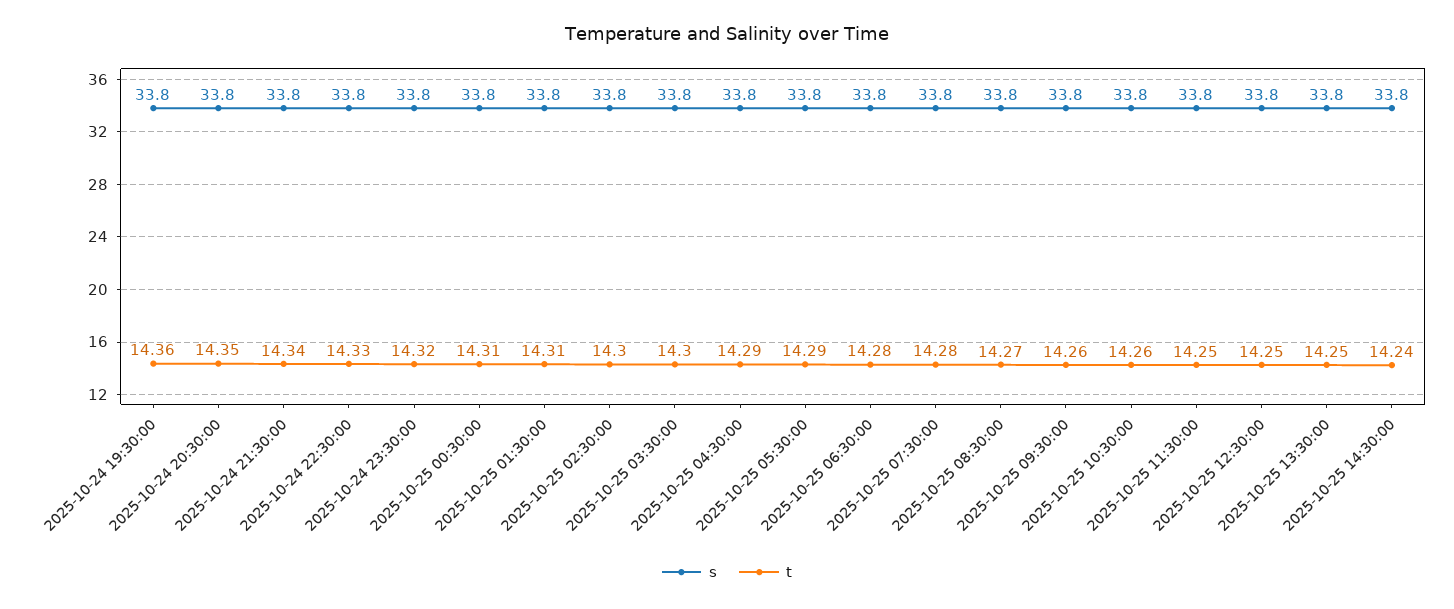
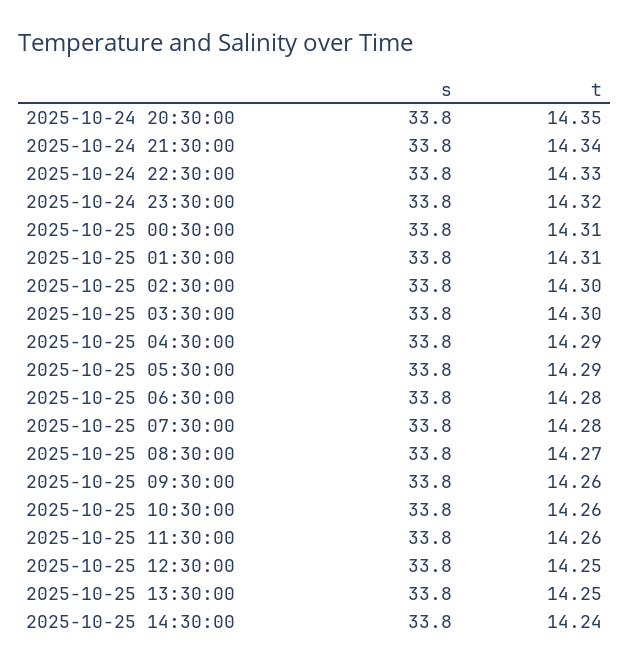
  {
    "s": {
-     "2025-10-24 19:30:00": 33.8,
      "2025-10-24 20:30:00": 33.8,
      "2025-10-24 21:30:00": 33.8,
      "2025-10-24 22:30:00": 33.8,
      "2025-10-24 23:30:00": 33.8,
      "2025-10-25 00:30:00": 33.8,
      "2025-10-25 01:30:00": 33.8,
      "2025-10-25 02:30:00": 33.8,
      "2025-10-25 03:30:00": 33.8,
      "2025-10-25 04:30:00": 33.8,
      "2025-10-25 05:30:00": 33.8,
      "2025-10-25 06:30:00": 33.8,
      "2025-10-25 07:30:00": 33.8,
      "2025-10-25 08:30:00": 33.8,
      "2025-10-25 09:30:00": 33.8,
      "2025-10-25 10:30:00": 33.8,
      "2025-10-25 11:30:00": 33.8,
      "2025-10-25 12:30:00": 33.8,
      "2025-10-25 13:30:00": 33.8,
      "2025-10-25 14:30:00": 33.8
    },
    "t": {
-     "2025-10-24 19:30:00": 14.36,
      "2025-10-24 20:30:00": 14.35,
      "2025-10-24 21:30:00": 14.34,
      "2025-10-24 22:30:00": 14.33,
      "2025-10-24 23:30:00": 14.32,
      "2025-10-25 00:30:00": 14.31,
      "2025-10-25 01:30:00": 14.31,
      "2025-10-25 02:30:00": 14.3,
      "2025-10-25 03:30:00": 14.3,
      "2025-10-25 04:30:00": 14.29,
      "2025-10-25 05:30:00": 14.29,
      "2025-10-25 06:30:00": 14.28,
      "2025-10-25 07:30:00": 14.28,
      "2025-10-25 08:30:00": 14.27,
      "2025-10-25 09:30:00": 14.26,
      "2025-10-25 10:30:00": 14.26,
-     "2025-10-25 11:30:00": 14.25,
+     "2025-10-25 11:30:00": 14.26,
      "2025-10-25 12:30:00": 14.25,
      "2025-10-25 13:30:00": 14.25,
      "2025-10-25 14:30:00": 14.24
    }
  }

